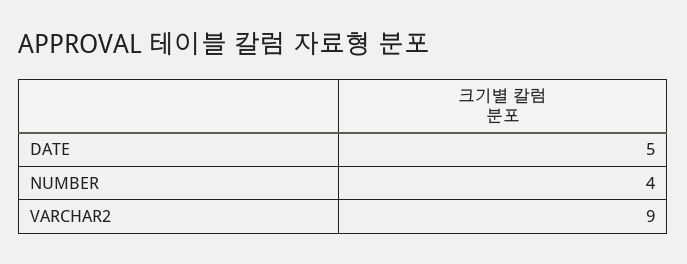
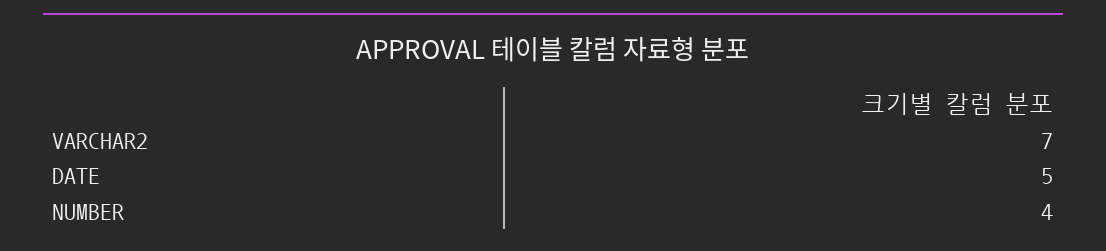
  {
    "DATE": 5,
    "NUMBER": 4,
-   "VARCHAR2": 9
+   "VARCHAR2": 7
  }

